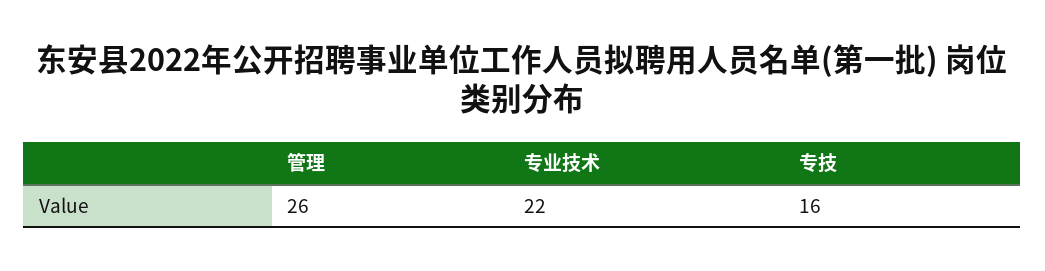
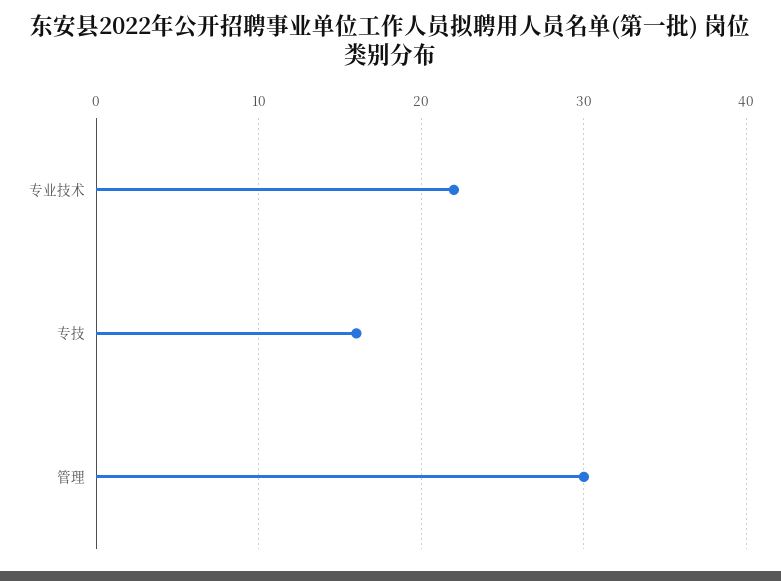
  {
-   "管理": 26,
+   "管理": 30,
    "专业技术": 22,
    "专技": 16
  }

